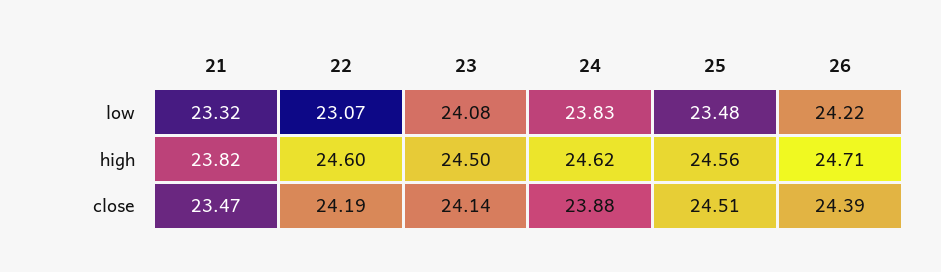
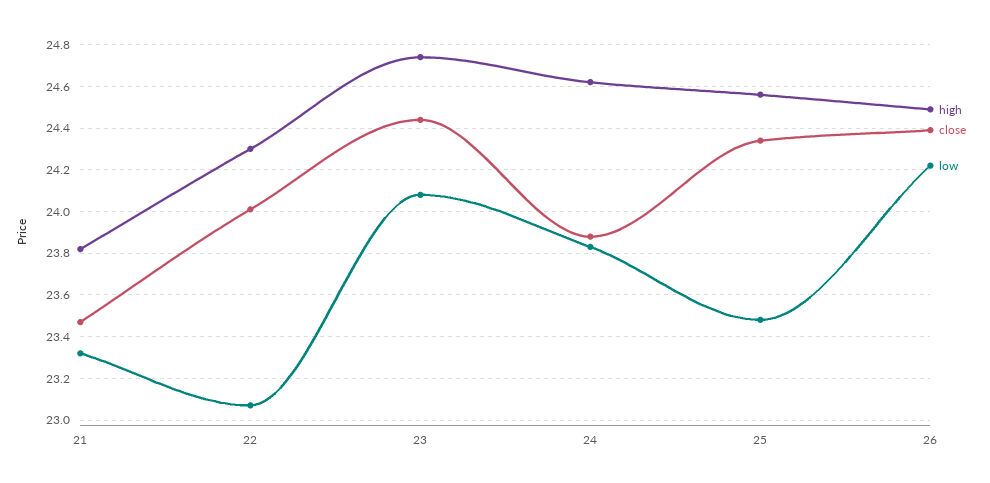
  {
    "low": {
      "21": 23.32,
      "22": 23.07,
      "23": 24.08,
      "24": 23.83,
      "25": 23.48,
      "26": 24.22
    },
    "high": {
      "21": 23.82,
-     "22": 24.6,
+     "22": 24.3,
-     "23": 24.5,
+     "23": 24.75,
      "24": 24.62,
      "25": 24.56,
-     "26": 24.71
+     "26": 24.5
    },
    "close": {
      "21": 23.47,
-     "22": 24.19,
+     "22": 24,
-     "23": 24.14,
+     "23": 24.45,
      "24": 23.88,
-     "25": 24.51,
+     "25": 24.35,
      "26": 24.39
    }
  }

